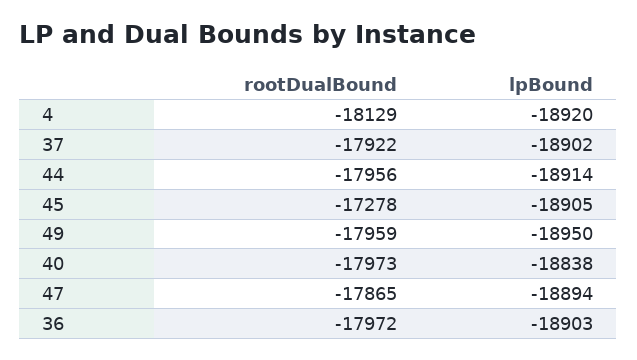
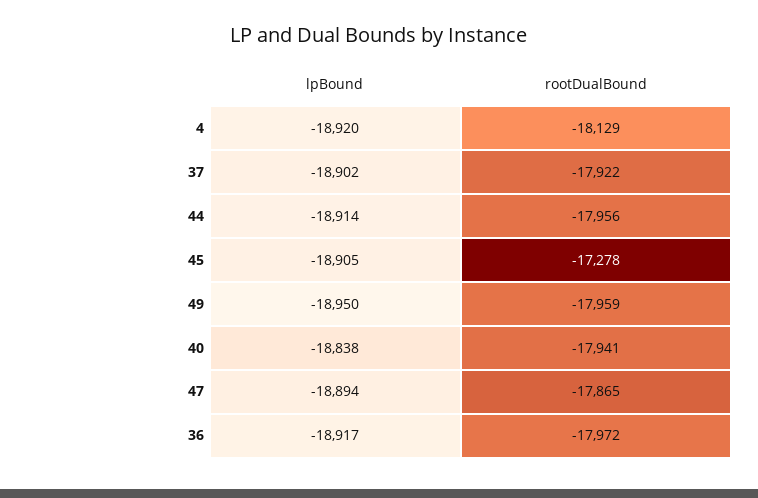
  {
    "rootDualBound": {
      "4": -18129,
      "37": -17922,
      "44": -17956,
      "45": -17278,
      "49": -17959,
-     "40": -17973,
+     "40": -17941,
      "47": -17865,
      "36": -17972
    },
    "lpBound": {
      "4": -18920,
      "37": -18902,
      "44": -18914,
      "45": -18905,
      "49": -18950,
      "40": -18838,
      "47": -18894,
-     "36": -18903
+     "36": -18917
    }
  }

